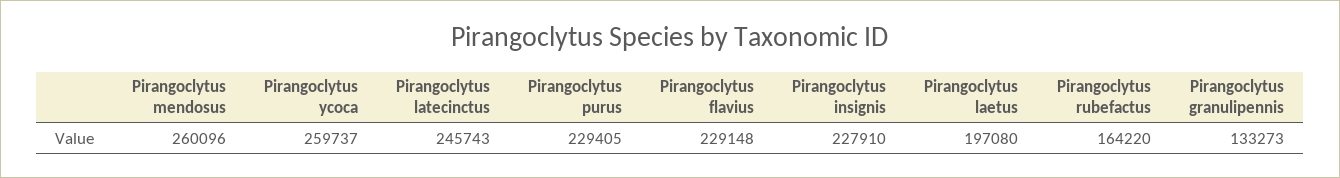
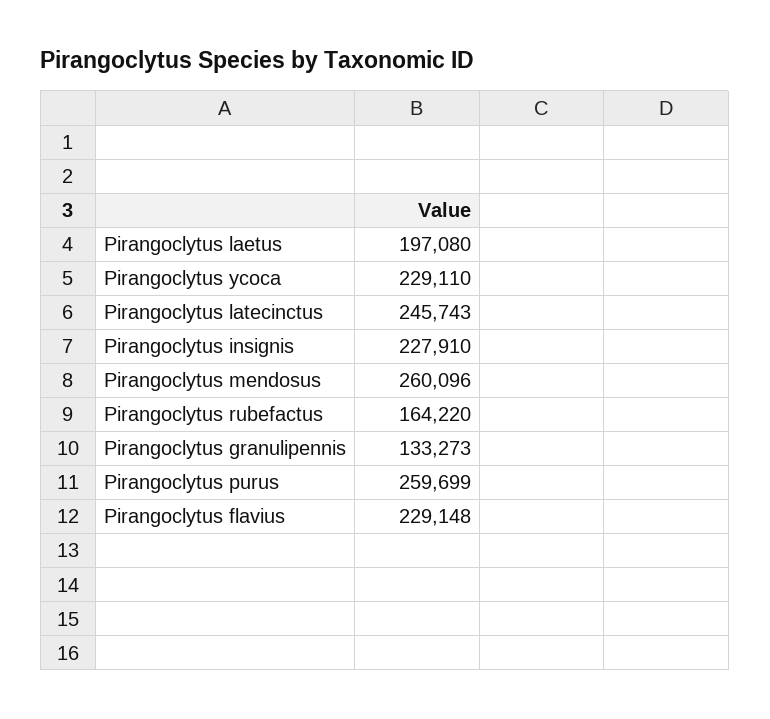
  {
    "Pirangoclytus mendosus": 260096,
-   "Pirangoclytus ycoca": 259737,
+   "Pirangoclytus ycoca": 229110,
    "Pirangoclytus latecinctus": 245743,
-   "Pirangoclytus purus": 229405,
+   "Pirangoclytus purus": 259699,
    "Pirangoclytus flavius": 229148,
    "Pirangoclytus insignis": 227910,
    "Pirangoclytus laetus": 197080,
    "Pirangoclytus rubefactus": 164220,
    "Pirangoclytus granulipennis": 133273
  }

